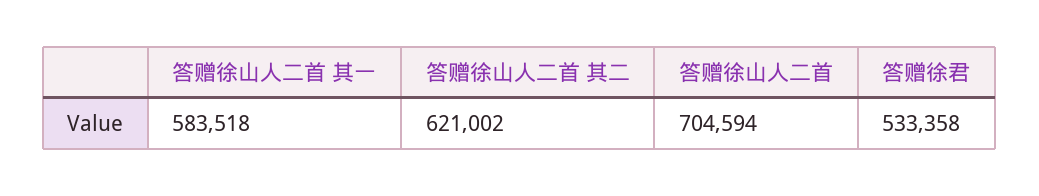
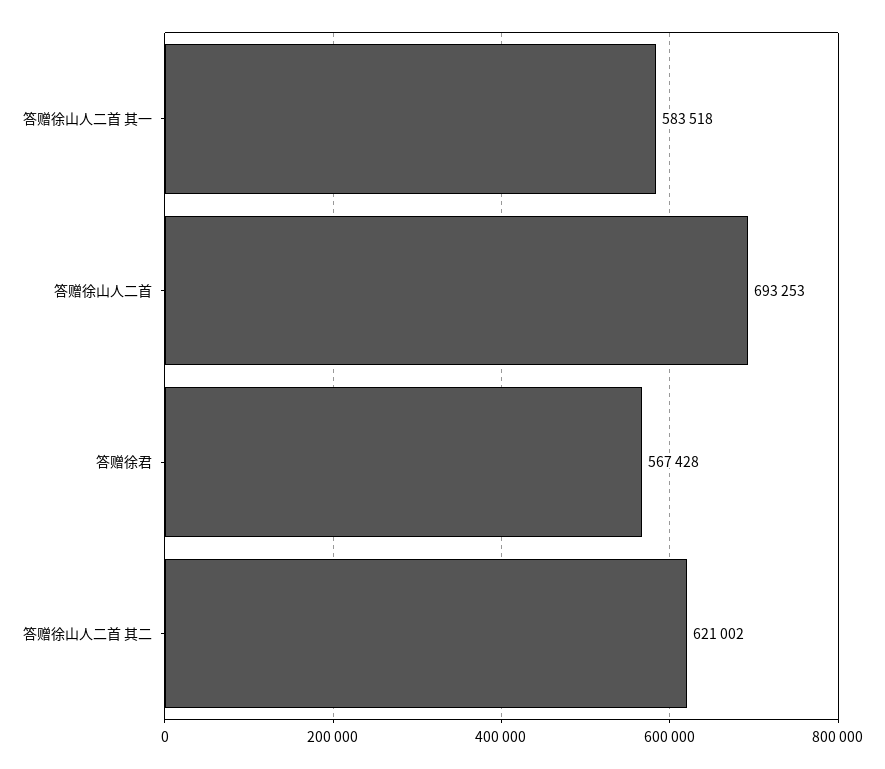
  {
    "答赠徐山人二首 其一": 583518,
    "答赠徐山人二首 其二": 621002,
-   "答赠徐山人二首": 704594,
+   "答赠徐山人二首": 693253,
-   "答赠徐君": 533358
+   "答赠徐君": 567428
  }

